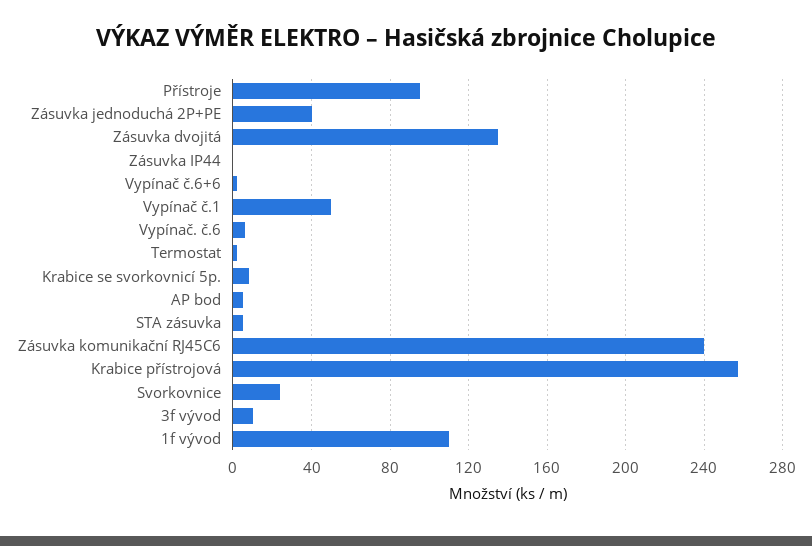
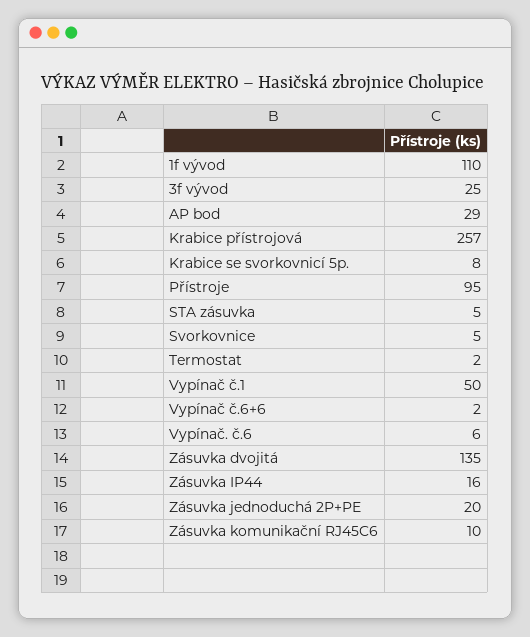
  {
    "Přístroje": 95,
-   "Zásuvka jednoduchá 2P+PE": 40,
+   "Zásuvka jednoduchá 2P+PE": 20,
    "Zásuvka dvojitá": 135,
-   "Zásuvka IP44": 0,
+   "Zásuvka IP44": 16,
    "Vypínač č.6+6": 2,
    "Vypínač č.1": 50,
    "Vypínač. č.6": 6,
    "Termostat": 2,
    "Krabice se svorkovnicí 5p.": 8,
-   "AP bod": 5,
+   "AP bod": 29,
    "STA zásuvka": 5,
-   "Zásuvka komunikační RJ45C6": 240,
+   "Zásuvka komunikační RJ45C6": 10,
    "Krabice přístrojová": 257,
-   "Svorkovnice": 25,
+   "Svorkovnice": 5,
-   "3f vývod": 10,
+   "3f vývod": 25,
    "1f vývod": 110
  }

